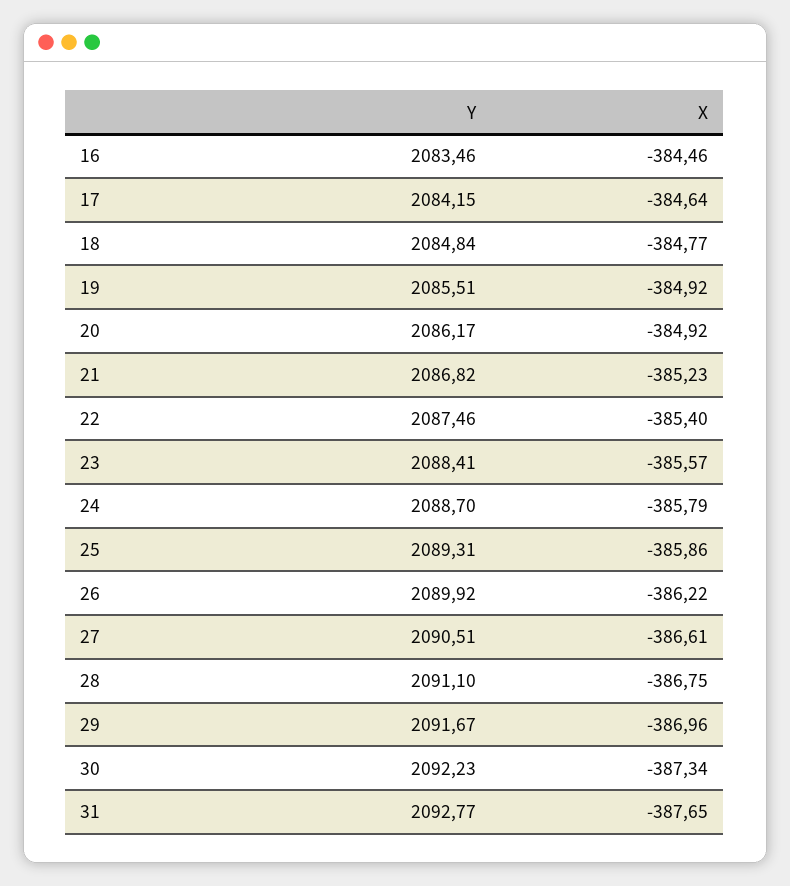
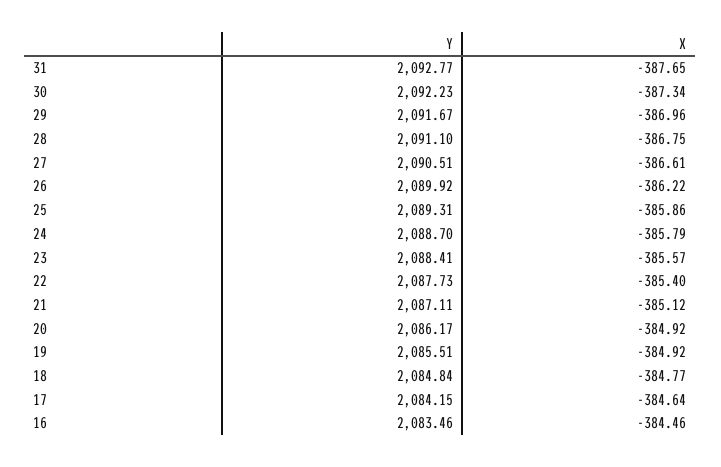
  {
    "Y": {
      "16": 2083.46,
      "17": 2084.15,
      "18": 2084.84,
      "19": 2085.51,
      "20": 2086.17,
-     "21": 2086.82,
+     "21": 2087.11,
-     "22": 2087.46,
+     "22": 2087.73,
      "23": 2088.41,
      "24": 2088.7,
      "25": 2089.31,
      "26": 2089.92,
      "27": 2090.51,
      "28": 2091.1,
      "29": 2091.67,
      "30": 2092.23,
      "31": 2092.77
    },
    "X": {
      "16": -384.46,
      "17": -384.64,
      "18": -384.77,
      "19": -384.92,
      "20": -384.92,
-     "21": -385.23,
+     "21": -385.12,
      "22": -385.4,
      "23": -385.57,
      "24": -385.79,
      "25": -385.86,
      "26": -386.22,
      "27": -386.61,
      "28": -386.75,
      "29": -386.96,
      "30": -387.34,
      "31": -387.65
    }
  }

